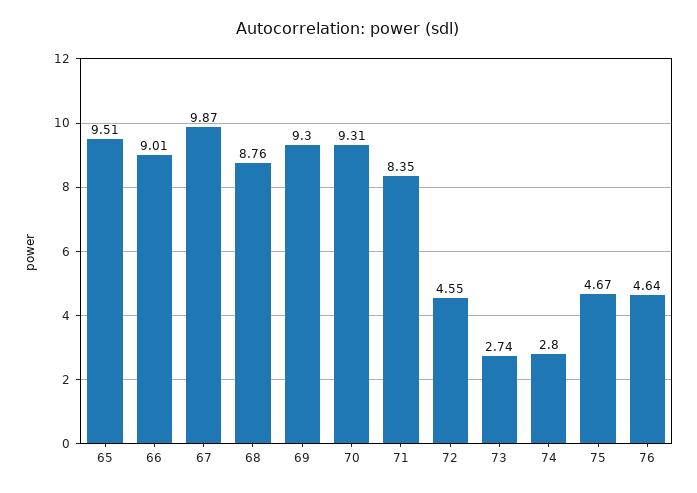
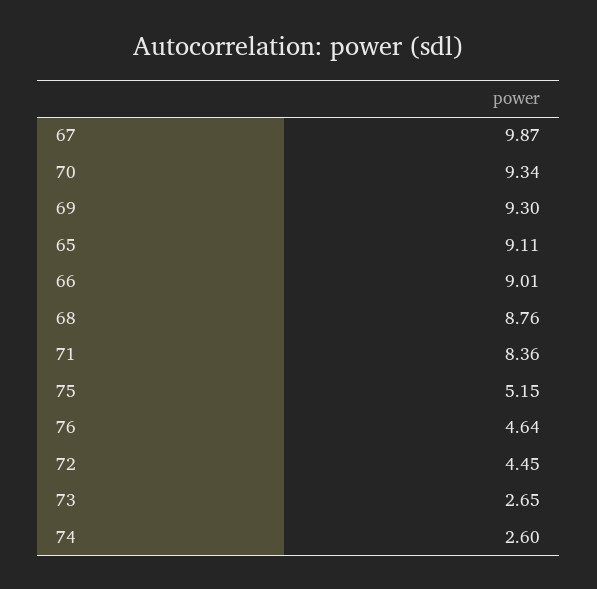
  {
-   "65": 9.51,
+   "65": 9.11,
    "66": 9.01,
    "67": 9.87,
    "68": 8.76,
    "69": 9.3,
-   "70": 9.31,
+   "70": 9.34,
-   "71": 8.35,
+   "71": 8.36,
-   "72": 4.55,
+   "72": 4.45,
-   "73": 2.74,
+   "73": 2.65,
-   "74": 2.8,
+   "74": 2.6,
-   "75": 4.67,
+   "75": 5.15,
    "76": 4.64
  }

